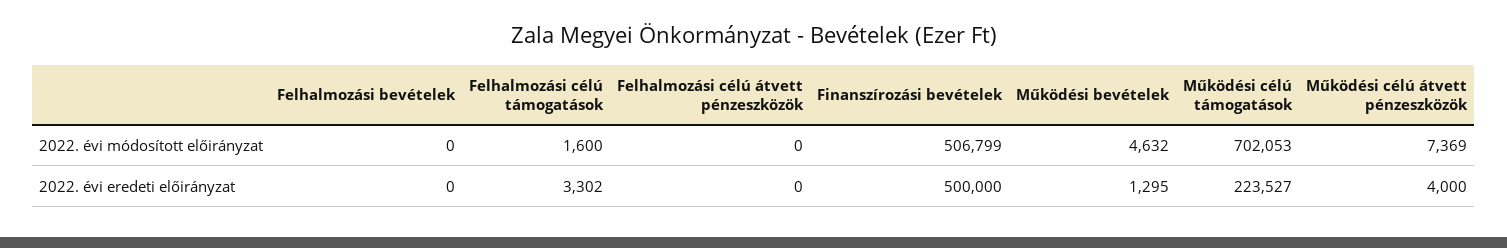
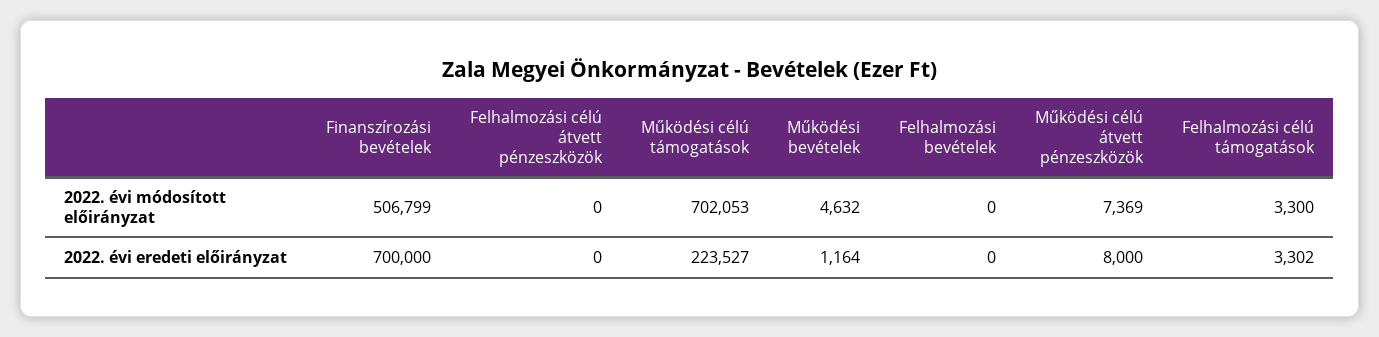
  {
    "Felhalmozási bevételek": {
      "2022. évi módosított előirányzat": 0,
      "2022. évi eredeti előirányzat": 0
    },
    "Felhalmozási célú támogatások": {
-     "2022. évi módosított előirányzat": 1600,
+     "2022. évi módosított előirányzat": 3300,
      "2022. évi eredeti előirányzat": 3302
    },
    "Felhalmozási célú átvett pénzeszközök": {
      "2022. évi módosított előirányzat": 0,
      "2022. évi eredeti előirányzat": 0
    },
    "Finanszírozási bevételek": {
      "2022. évi módosított előirányzat": 506799,
-     "2022. évi eredeti előirányzat": 500000
+     "2022. évi eredeti előirányzat": 700000
    },
    "Működési bevételek": {
      "2022. évi módosított előirányzat": 4632,
-     "2022. évi eredeti előirányzat": 1295
+     "2022. évi eredeti előirányzat": 1164
    },
    "Működési célú támogatások": {
      "2022. évi módosított előirányzat": 702053,
      "2022. évi eredeti előirányzat": 223527
    },
    "Működési célú átvett pénzeszközök": {
      "2022. évi módosított előirányzat": 7369,
-     "2022. évi eredeti előirányzat": 4000
+     "2022. évi eredeti előirányzat": 8000
    }
  }

